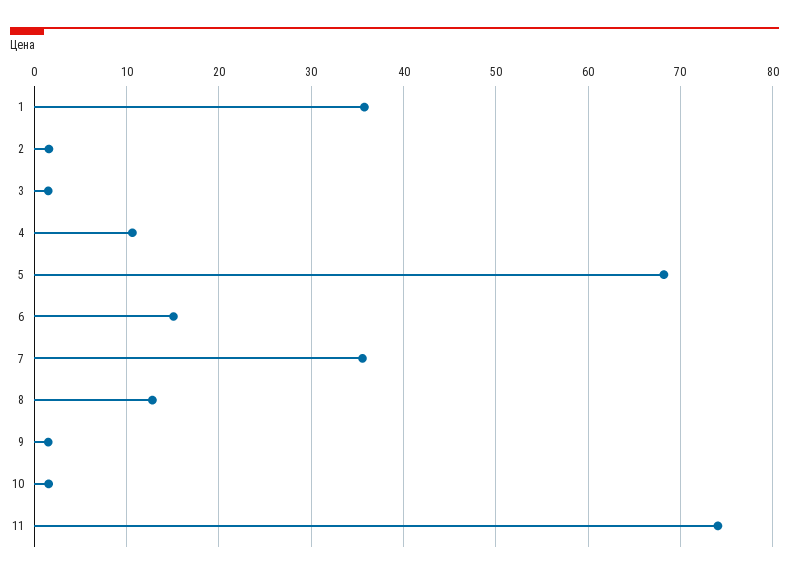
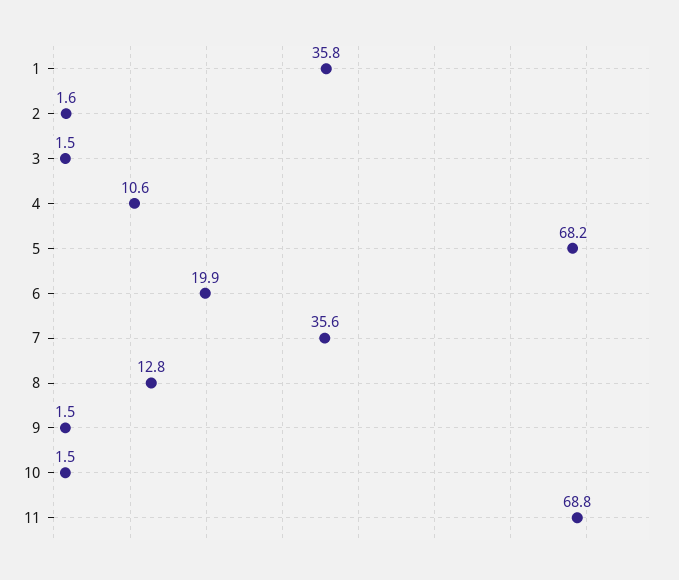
  {
    "1": 35.8,
    "2": 1.6,
    "3": 1.5,
    "4": 10.6,
    "5": 68.2,
-   "6": 15,
+   "6": 19.9,
    "7": 35.6,
    "8": 12.8,
    "9": 1.5,
    "10": 1.5,
-   "11": 74
+   "11": 68.8
  }

